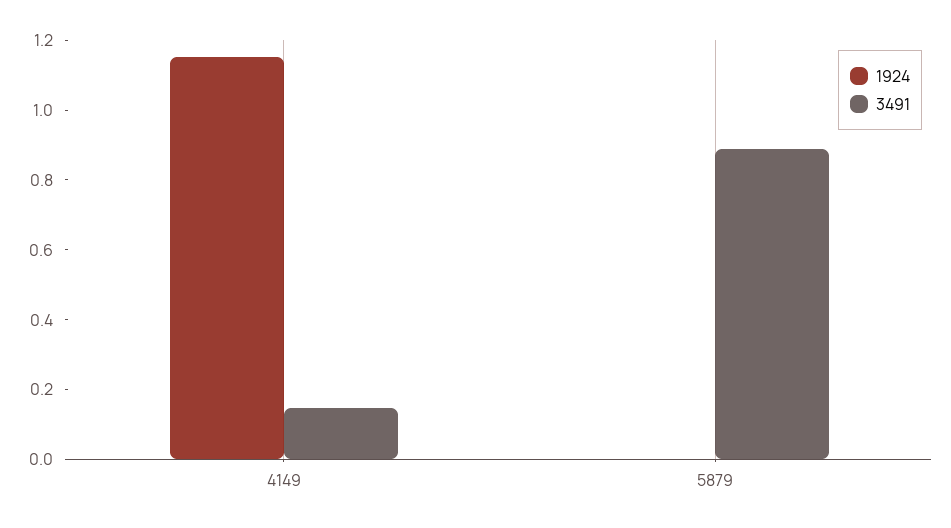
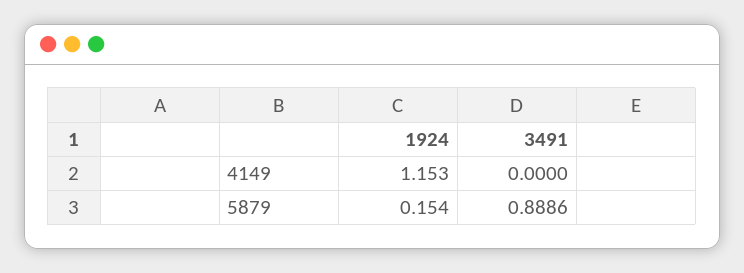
  {
    "1924": {
      "4149": 1.153,
-     "5879": 0
+     "5879": 0.154
    },
    "3491": {
-     "4149": 0.15,
+     "4149": 0,
      "5879": 0.8886
    }
  }

